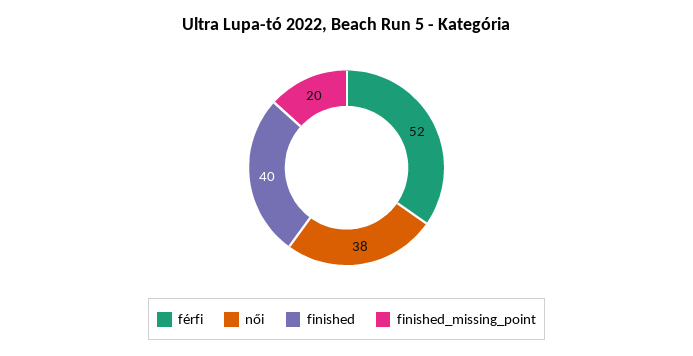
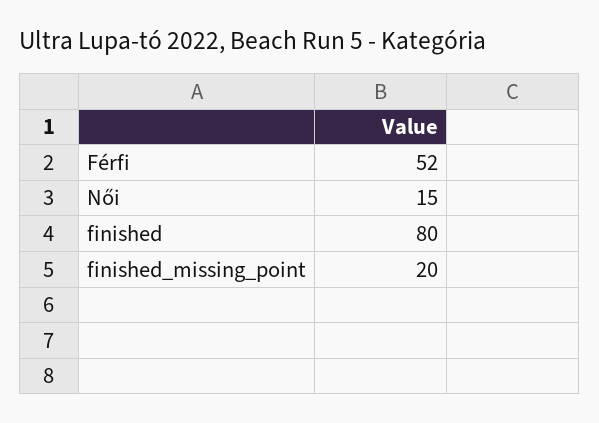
  {
    "férfi": 52,
-   "női": 38,
+   "női": 15,
-   "finished": 40,
+   "finished": 80,
    "finished_missing_point": 20
  }

